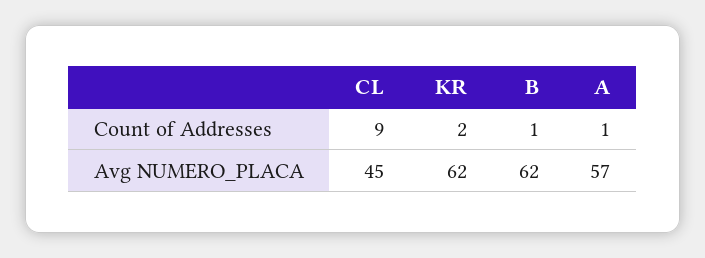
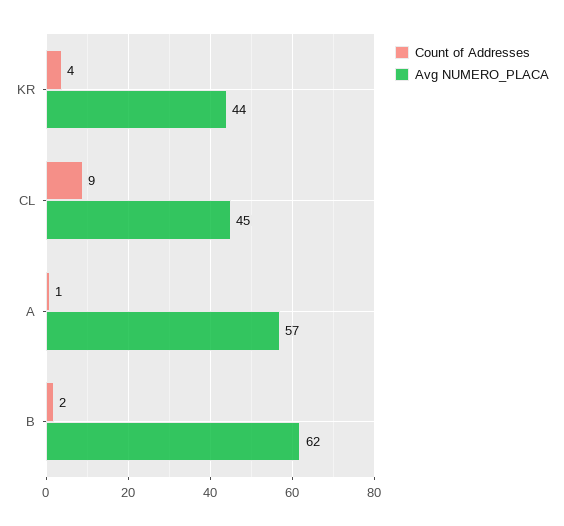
  {
    "Count of Addresses": {
      "CL": 9,
-     "KR": 2,
+     "KR": 4,
-     "B": 1,
+     "B": 2,
      "A": 1
    },
    "Avg NUMERO_PLACA": {
      "CL": 45,
-     "KR": 62,
+     "KR": 44,
      "B": 62,
      "A": 57
    }
  }

